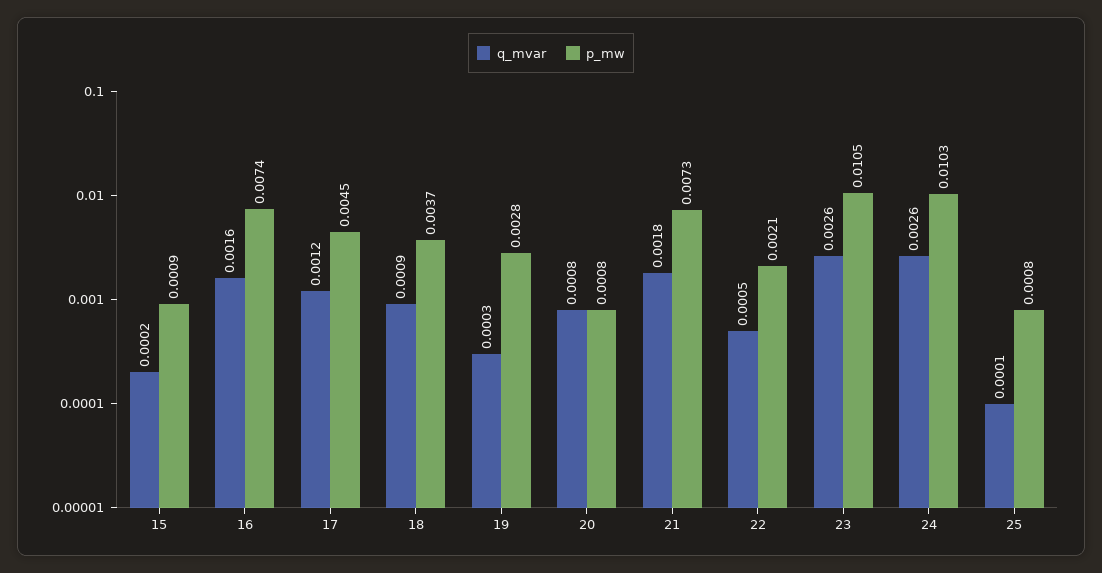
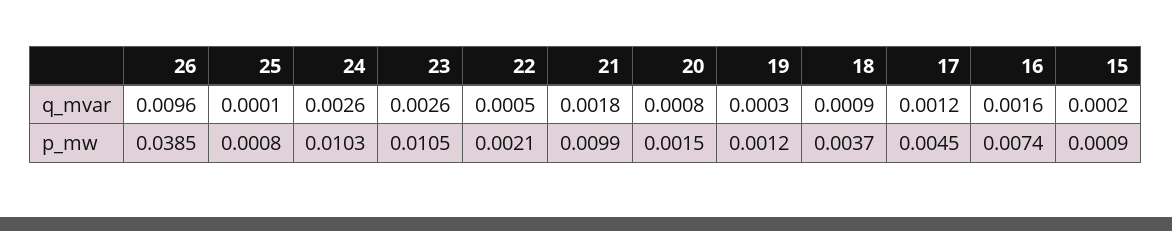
  {
    "q_mvar": {
      "15": 0.0002,
      "16": 0.0016,
      "17": 0.0012,
      "18": 0.0009,
      "19": 0.0003,
      "20": 0.0008,
      "21": 0.0018,
      "22": 0.0005,
      "23": 0.0026,
      "24": 0.0026,
-     "25": 0.0001
+     "25": 0.0001,
+     "26": 0.0096
    },
    "p_mw": {
      "15": 0.0009,
      "16": 0.0074,
      "17": 0.0045,
      "18": 0.0037,
-     "19": 0.0028,
+     "19": 0.0012,
-     "20": 0.0008,
+     "20": 0.0015,
-     "21": 0.0073,
+     "21": 0.0099,
      "22": 0.0021,
      "23": 0.0105,
      "24": 0.0103,
-     "25": 0.0008
+     "25": 0.0008,
+     "26": 0.0385
    }
  }

